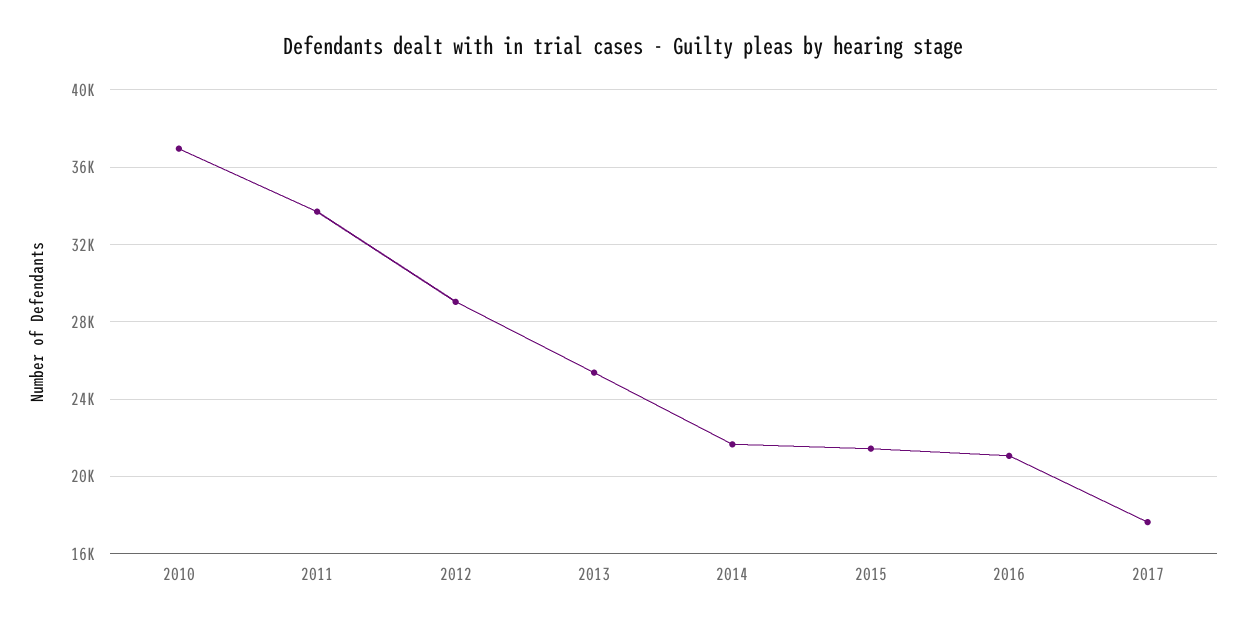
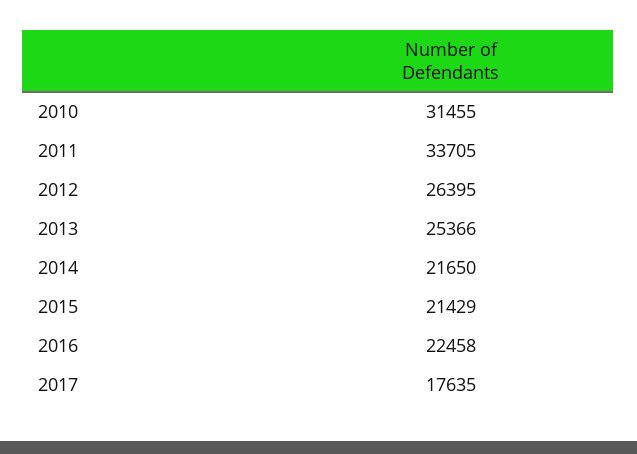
  {
-   "2010": 37000,
+   "2010": 31455,
    "2011": 33705,
-   "2012": 29000,
+   "2012": 26395,
    "2013": 25366,
    "2014": 21650,
    "2015": 21429,
-   "2016": 21000,
+   "2016": 22458,
    "2017": 17635
  }

